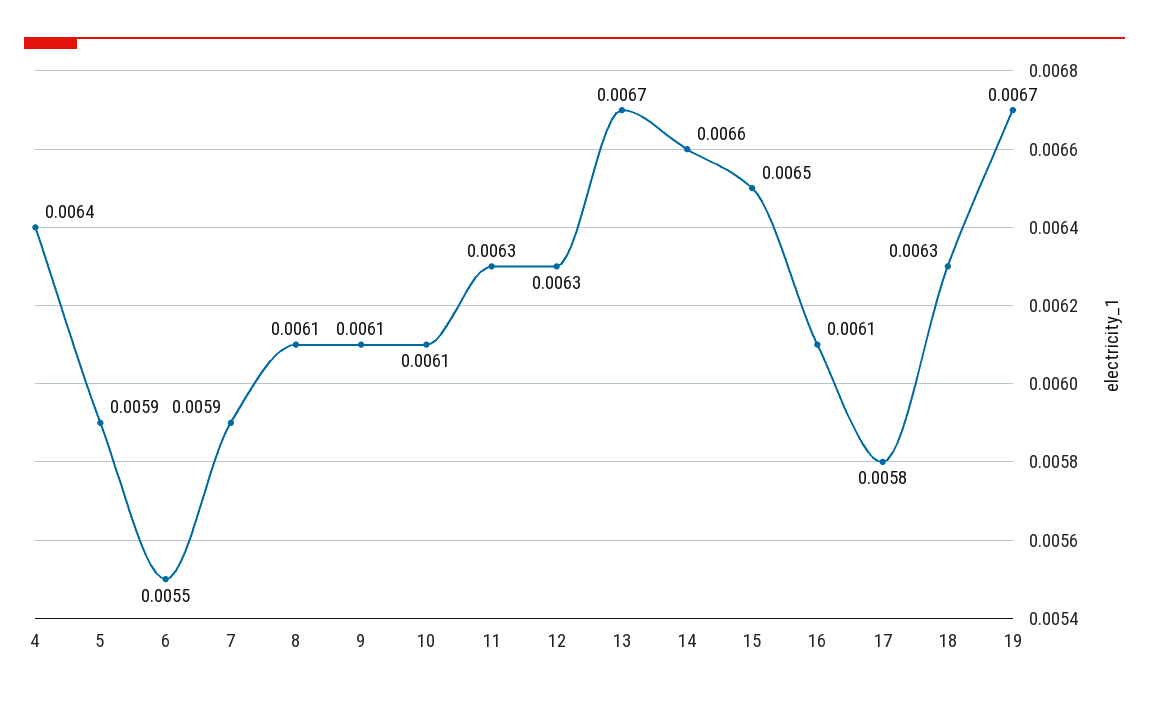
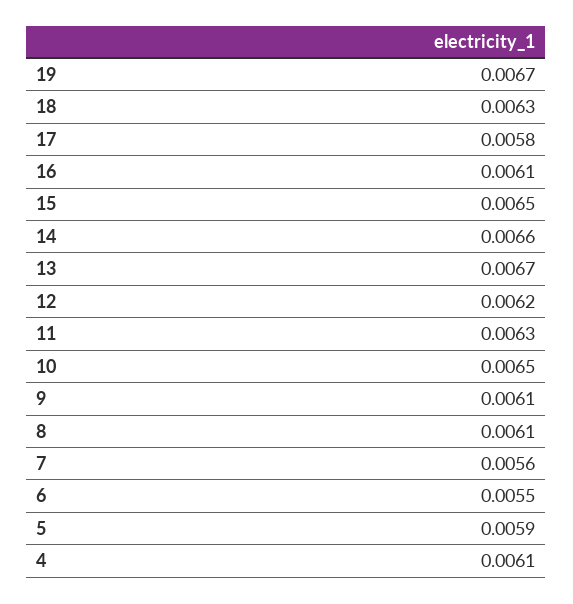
  {
-   "4": 0.0064,
+   "4": 0.0061,
    "5": 0.0059,
    "6": 0.0055,
-   "7": 0.0059,
+   "7": 0.0056,
    "8": 0.0061,
    "9": 0.0061,
-   "10": 0.0061,
+   "10": 0.0065,
    "11": 0.0063,
-   "12": 0.0063,
+   "12": 0.0062,
    "13": 0.0067,
    "14": 0.0066,
    "15": 0.0065,
    "16": 0.0061,
    "17": 0.0058,
    "18": 0.0063,
    "19": 0.0067
  }

